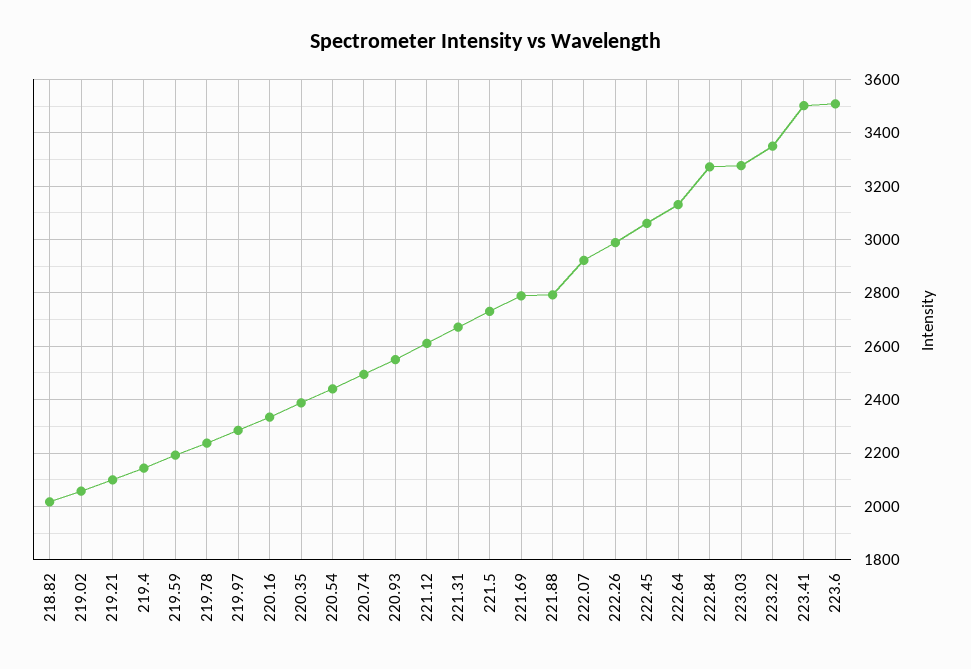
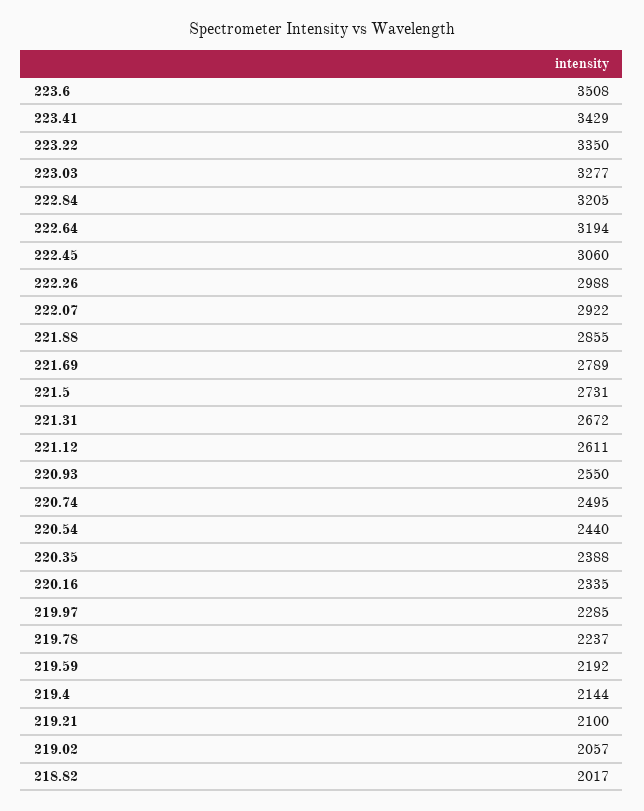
  {
    "218.82": 2017,
    "219.02": 2057,
    "219.21": 2100,
    "219.4": 2144,
    "219.59": 2192,
    "219.78": 2237,
    "219.97": 2285,
    "220.16": 2335,
    "220.35": 2388,
    "220.54": 2440,
    "220.74": 2495,
    "220.93": 2550,
    "221.12": 2611,
    "221.31": 2672,
    "221.5": 2731,
    "221.69": 2789,
-   "221.88": 2800,
+   "221.88": 2855,
    "222.07": 2922,
    "222.26": 2988,
    "222.45": 3060,
-   "222.64": 3125,
+   "222.64": 3194,
-   "222.84": 3275,
+   "222.84": 3205,
    "223.03": 3277,
    "223.22": 3350,
-   "223.41": 3500,
+   "223.41": 3429,
    "223.6": 3508
  }

